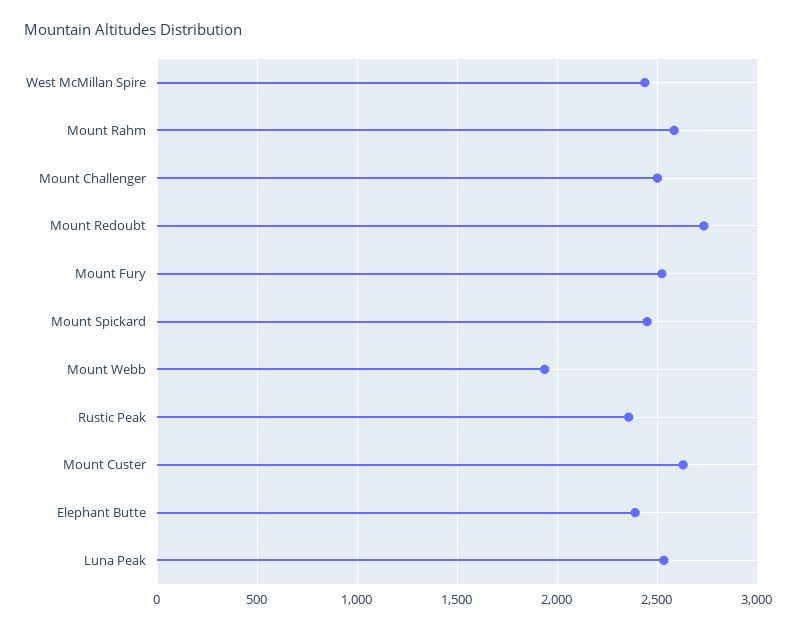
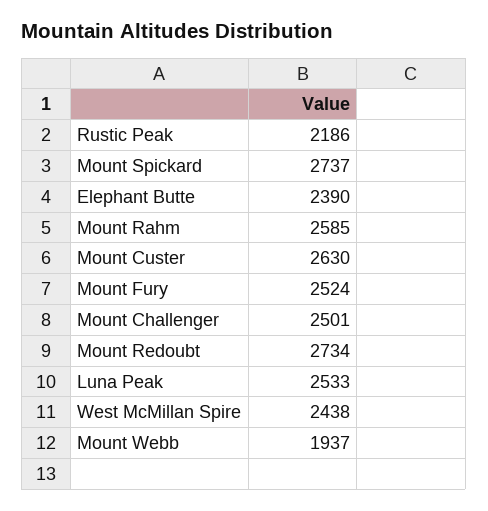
  {
    "West McMillan Spire": 2438,
    "Mount Rahm": 2585,
    "Mount Challenger": 2501,
    "Mount Redoubt": 2734,
    "Mount Fury": 2524,
-   "Mount Spickard": 2450,
+   "Mount Spickard": 2737,
    "Mount Webb": 1937,
-   "Rustic Peak": 2350,
+   "Rustic Peak": 2186,
    "Mount Custer": 2630,
    "Elephant Butte": 2390,
    "Luna Peak": 2533
  }

